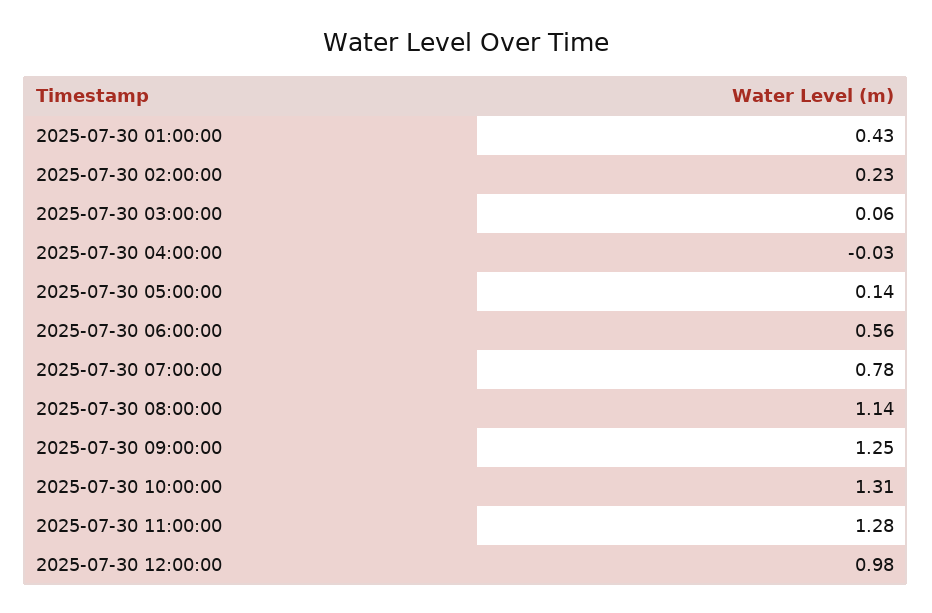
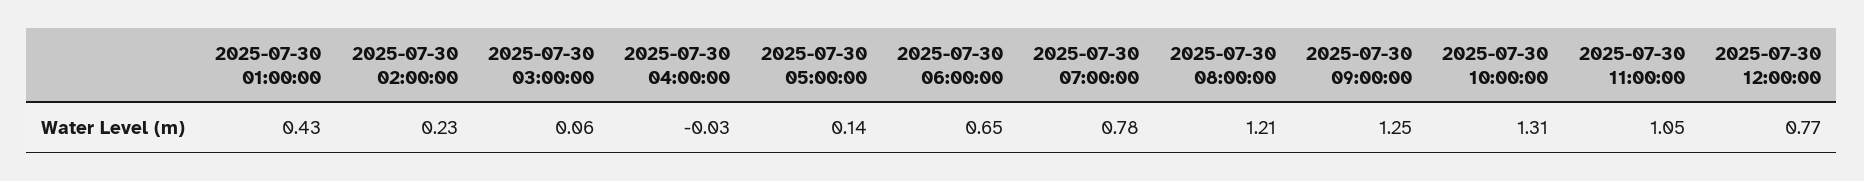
  {
    "2025-07-30 01:00:00": 0.43,
    "2025-07-30 02:00:00": 0.23,
    "2025-07-30 03:00:00": 0.06,
    "2025-07-30 04:00:00": -0.03,
    "2025-07-30 05:00:00": 0.14,
-   "2025-07-30 06:00:00": 0.56,
+   "2025-07-30 06:00:00": 0.65,
    "2025-07-30 07:00:00": 0.78,
-   "2025-07-30 08:00:00": 1.14,
+   "2025-07-30 08:00:00": 1.21,
    "2025-07-30 09:00:00": 1.25,
    "2025-07-30 10:00:00": 1.31,
-   "2025-07-30 11:00:00": 1.28,
+   "2025-07-30 11:00:00": 1.05,
-   "2025-07-30 12:00:00": 0.98
+   "2025-07-30 12:00:00": 0.77
  }

